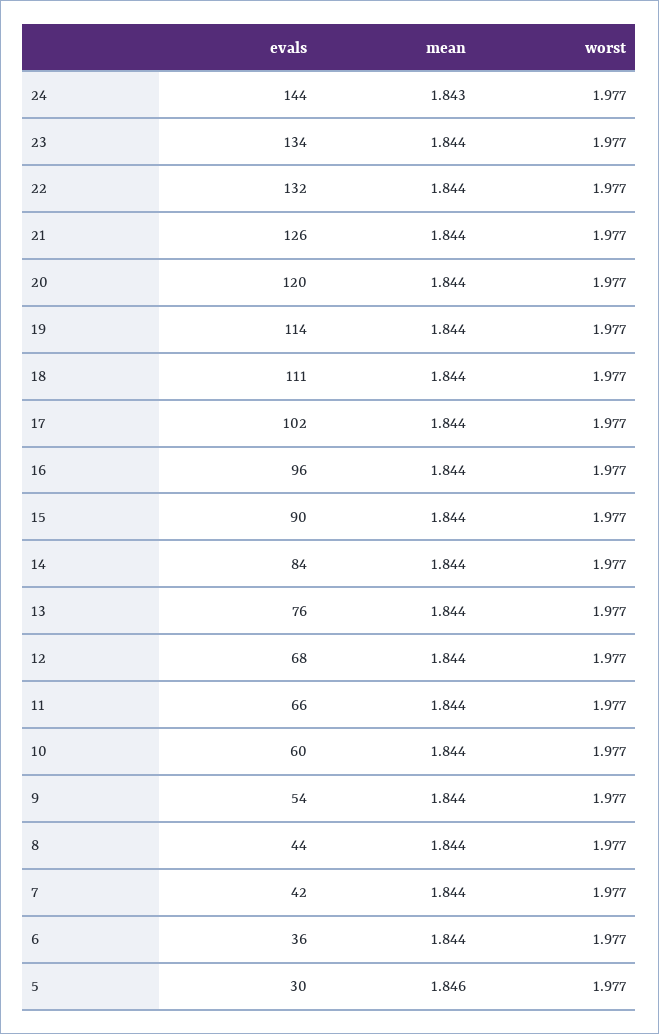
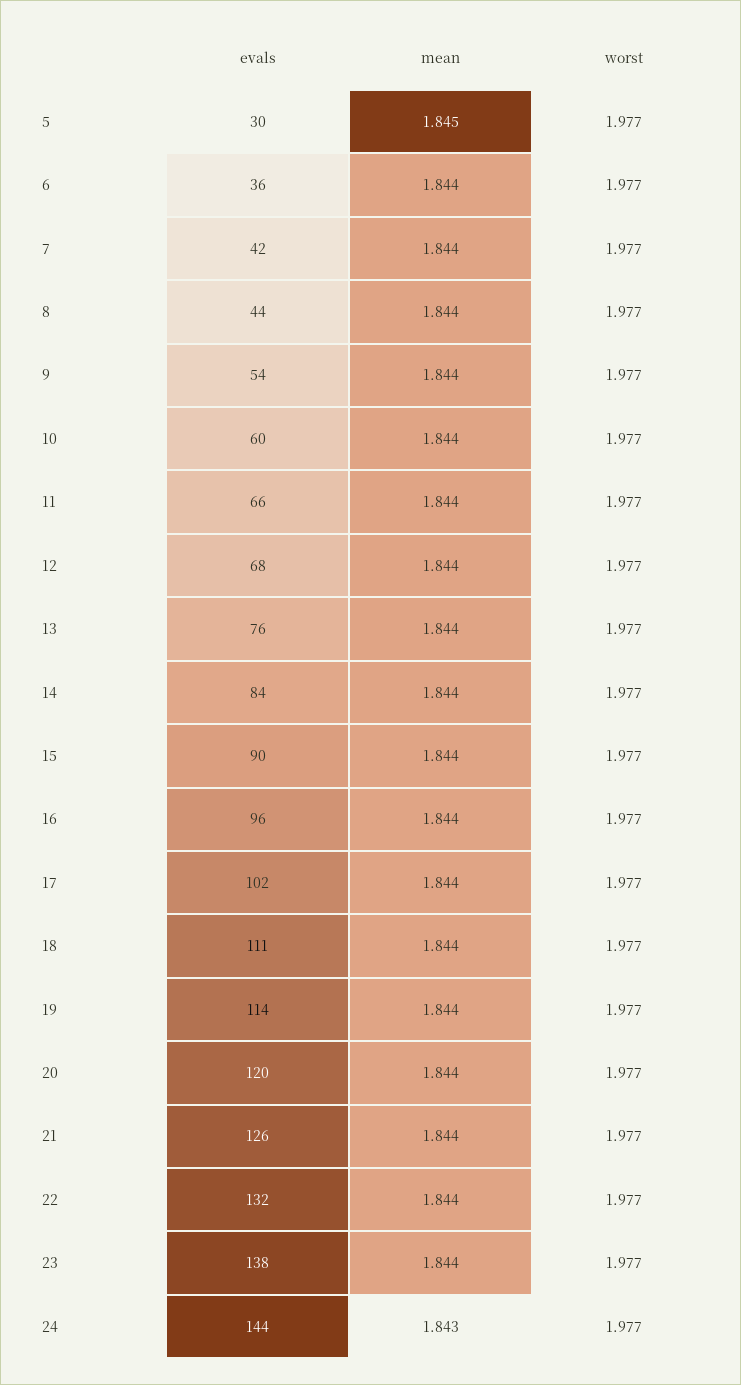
  {
    "evals": {
      "24": 144,
-     "23": 134,
+     "23": 138,
      "22": 132,
      "21": 126,
      "20": 120,
      "19": 114,
      "18": 111,
      "17": 102,
      "16": 96,
      "15": 90,
      "14": 84,
      "13": 76,
      "12": 68,
      "11": 66,
      "10": 60,
      "9": 54,
      "8": 44,
      "7": 42,
      "6": 36,
      "5": 30
    },
    "mean": {
      "24": 1.843,
      "23": 1.844,
      "22": 1.844,
      "21": 1.844,
      "20": 1.844,
      "19": 1.844,
      "18": 1.844,
      "17": 1.844,
      "16": 1.844,
      "15": 1.844,
      "14": 1.844,
      "13": 1.844,
      "12": 1.844,
      "11": 1.844,
      "10": 1.844,
      "9": 1.844,
      "8": 1.844,
      "7": 1.844,
      "6": 1.844,
-     "5": 1.846
+     "5": 1.845
    },
    "worst": {
      "24": 1.977,
      "23": 1.977,
      "22": 1.977,
      "21": 1.977,
      "20": 1.977,
      "19": 1.977,
      "18": 1.977,
      "17": 1.977,
      "16": 1.977,
      "15": 1.977,
      "14": 1.977,
      "13": 1.977,
      "12": 1.977,
      "11": 1.977,
      "10": 1.977,
      "9": 1.977,
      "8": 1.977,
      "7": 1.977,
      "6": 1.977,
      "5": 1.977
    }
  }

